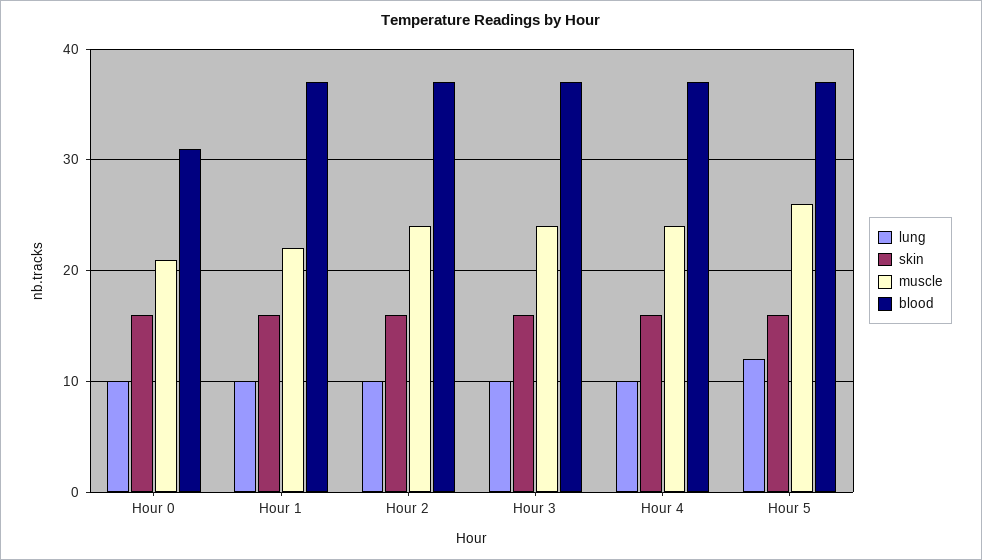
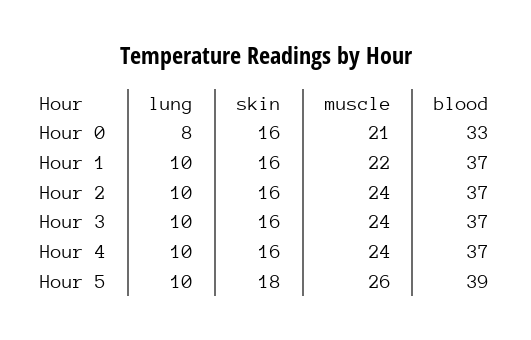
  {
    "lung": {
-     "Hour 0": 10,
+     "Hour 0": 8,
      "Hour 1": 10,
      "Hour 2": 10,
      "Hour 3": 10,
      "Hour 4": 10,
-     "Hour 5": 12
+     "Hour 5": 10
    },
    "skin": {
      "Hour 0": 16,
      "Hour 1": 16,
      "Hour 2": 16,
      "Hour 3": 16,
      "Hour 4": 16,
-     "Hour 5": 16
+     "Hour 5": 18
    },
    "muscle": {
      "Hour 0": 21,
      "Hour 1": 22,
      "Hour 2": 24,
      "Hour 3": 24,
      "Hour 4": 24,
      "Hour 5": 26
    },
    "blood": {
-     "Hour 0": 31,
+     "Hour 0": 33,
      "Hour 1": 37,
      "Hour 2": 37,
      "Hour 3": 37,
      "Hour 4": 37,
-     "Hour 5": 37
+     "Hour 5": 39
    }
  }

